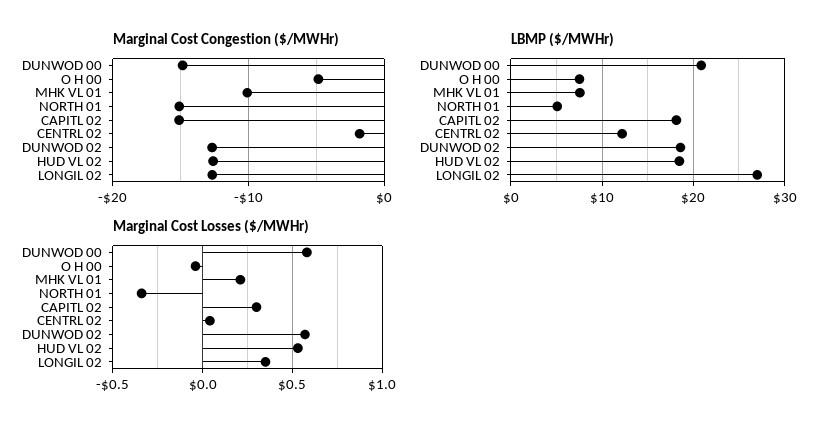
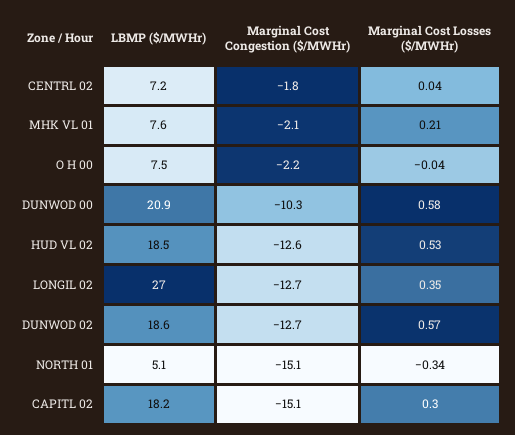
  {
    "Marginal Cost Congestion ($/MWHr)": {
-     "DUNWOD 00": -15,
+     "DUNWOD 00": -10.3,
-     "O H 00": -5,
+     "O H 00": -2.2,
-     "MHK VL 01": -10,
+     "MHK VL 01": -2.1,
      "NORTH 01": -15.1,
      "CAPITL 02": -15.1,
      "CENTRL 02": -1.8,
      "DUNWOD 02": -12.7,
      "HUD VL 02": -12.6,
      "LONGIL 02": -12.7
    },
    "LBMP ($/MWHr)": {
      "DUNWOD 00": 20.9,
      "O H 00": 7.5,
      "MHK VL 01": 7.6,
      "NORTH 01": 5.1,
      "CAPITL 02": 18.2,
-     "CENTRL 02": 12,
+     "CENTRL 02": 7.2,
      "DUNWOD 02": 18.6,
      "HUD VL 02": 18.5,
      "LONGIL 02": 27
    },
    "Marginal Cost Losses ($/MWHr)": {
      "DUNWOD 00": 0.58,
      "O H 00": -0.04,
      "MHK VL 01": 0.21,
      "NORTH 01": -0.34,
      "CAPITL 02": 0.3,
      "CENTRL 02": 0.04,
      "DUNWOD 02": 0.57,
      "HUD VL 02": 0.53,
      "LONGIL 02": 0.35
    }
  }

